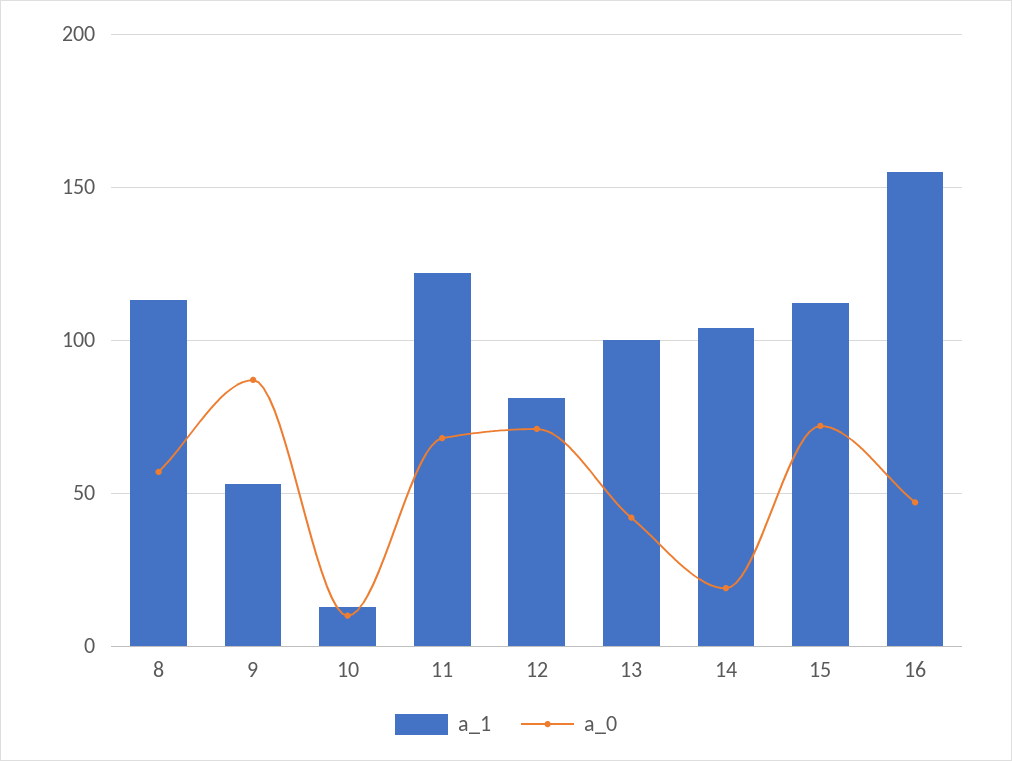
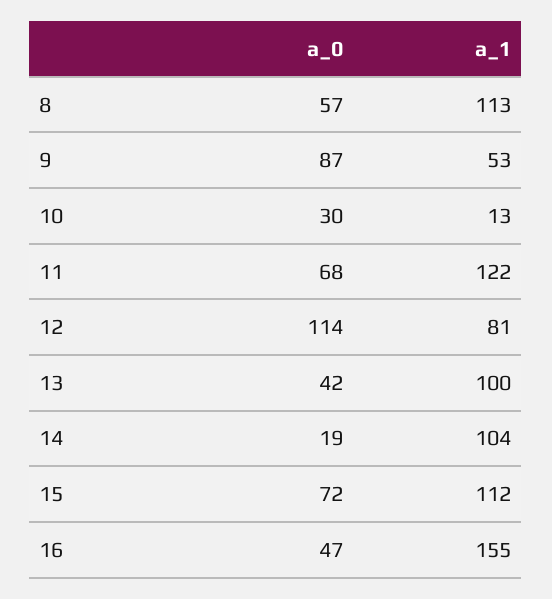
  {
    "a_1": {
      "8": 113,
      "9": 53,
      "10": 13,
      "11": 122,
      "12": 81,
      "13": 100,
      "14": 104,
      "15": 112,
      "16": 155
    },
    "a_0": {
      "8": 57,
      "9": 87,
-     "10": 10,
+     "10": 30,
      "11": 68,
-     "12": 70,
+     "12": 114,
      "13": 42,
      "14": 19,
      "15": 72,
      "16": 47
    }
  }

